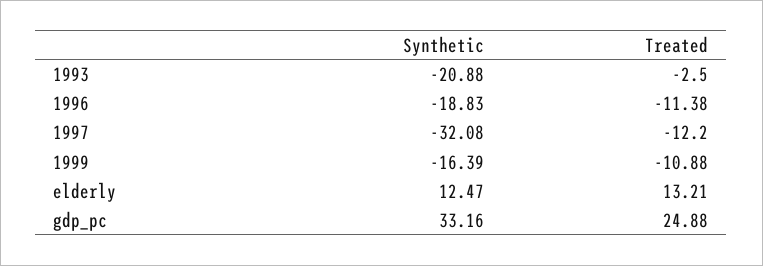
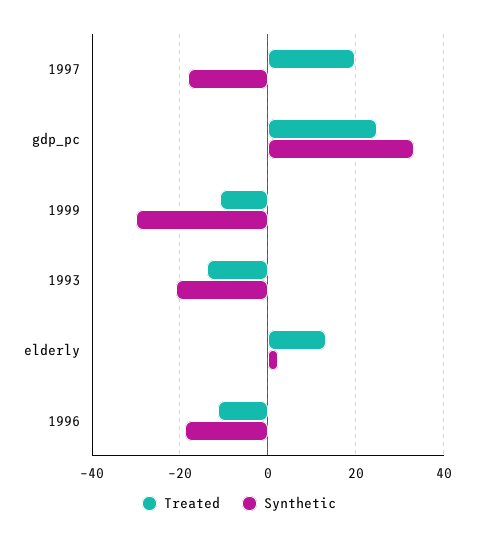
  {
    "Synthetic": {
      "1993": -20.88,
      "1996": -18.83,
-     "1997": -32.08,
+     "1997": -18,
-     "1999": -16.39,
+     "1999": -30,
-     "elderly": 12.47,
+     "elderly": 2,
      "gdp_pc": 33.16
    },
    "Treated": {
-     "1993": -2.5,
+     "1993": -14,
      "1996": -11.38,
-     "1997": -12.2,
+     "1997": 20,
      "1999": -10.88,
      "elderly": 13.21,
      "gdp_pc": 24.88
    }
  }

